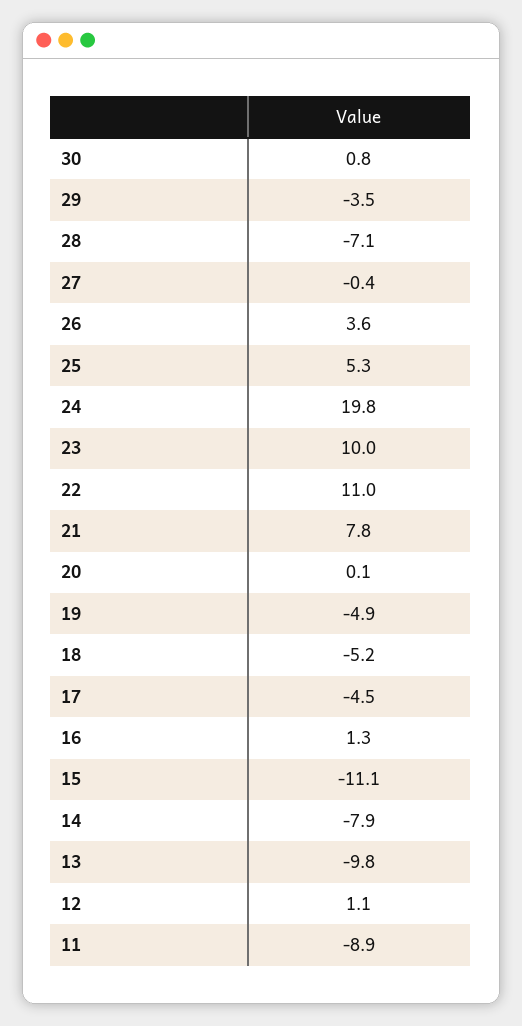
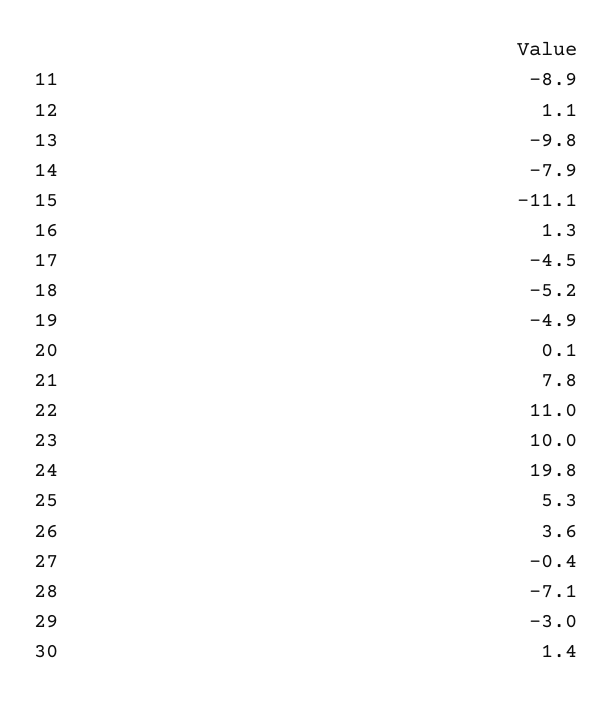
  {
-   "30": 0.8,
+   "30": 1.4,
-   "29": -3.5,
+   "29": -3,
    "28": -7.1,
    "27": -0.4,
    "26": 3.6,
    "25": 5.3,
    "24": 19.8,
    "23": 10,
    "22": 11,
    "21": 7.8,
    "20": 0.1,
    "19": -4.9,
    "18": -5.2,
    "17": -4.5,
    "16": 1.3,
    "15": -11.1,
    "14": -7.9,
    "13": -9.8,
    "12": 1.1,
    "11": -8.9
  }

